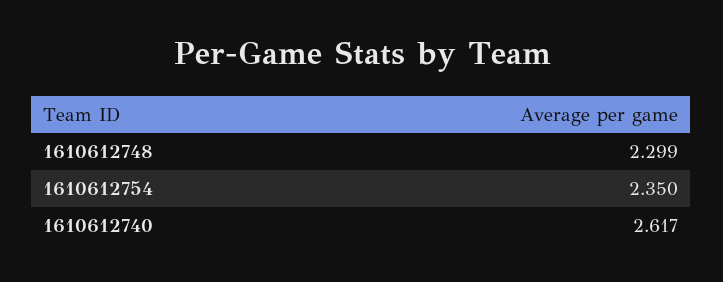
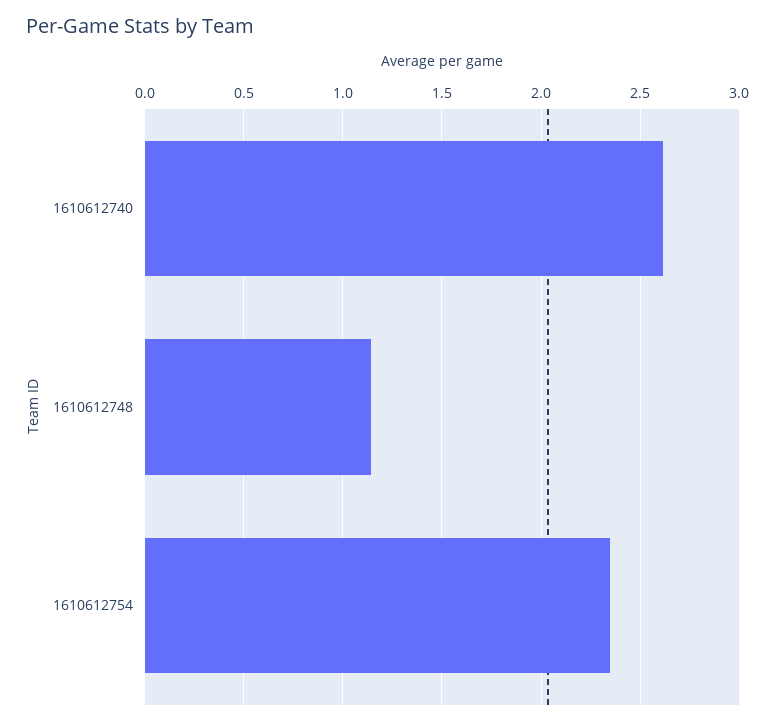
  {
-   "1610612748": 2.299,
+   "1610612748": 1.15,
    "1610612754": 2.35,
    "1610612740": 2.617
  }

